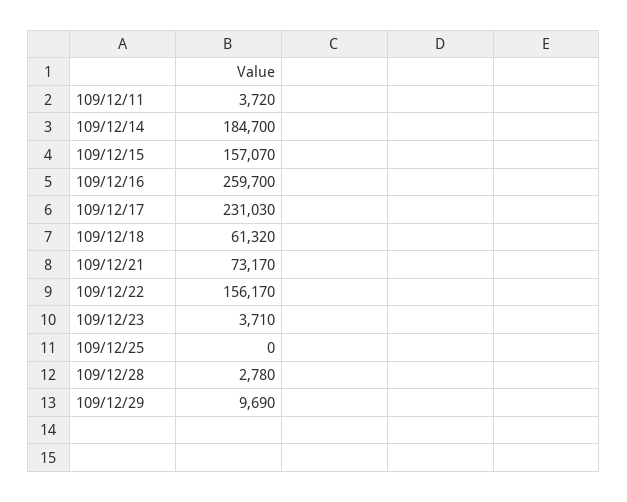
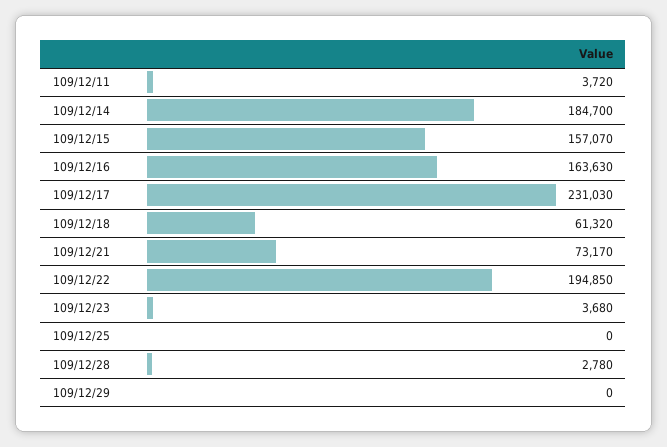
  {
    "109/12/11": 3720,
    "109/12/14": 184700,
    "109/12/15": 157070,
-   "109/12/16": 259700,
+   "109/12/16": 163630,
    "109/12/17": 231030,
    "109/12/18": 61320,
    "109/12/21": 73170,
-   "109/12/22": 156170,
+   "109/12/22": 194850,
-   "109/12/23": 3710,
+   "109/12/23": 3680,
    "109/12/25": 0,
    "109/12/28": 2780,
-   "109/12/29": 9690
+   "109/12/29": 0
  }

